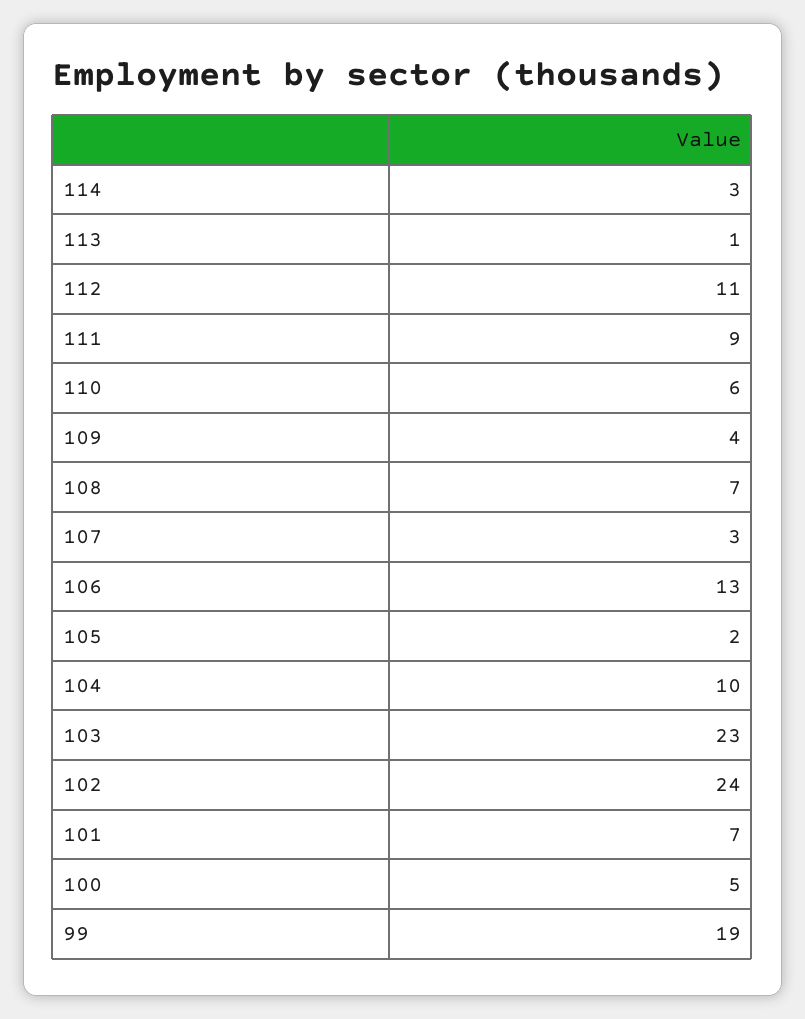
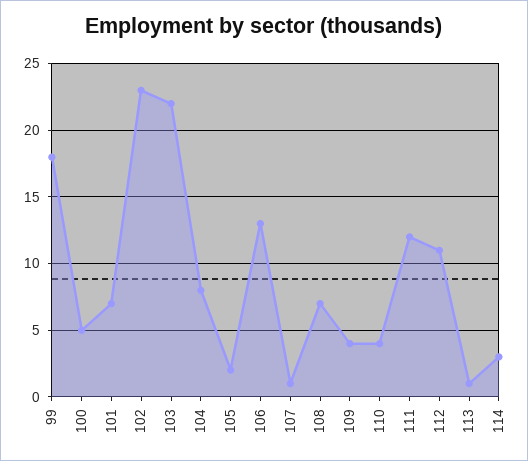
  {
    "114": 3,
    "113": 1,
    "112": 11,
-   "111": 9,
+   "111": 12,
-   "110": 6,
+   "110": 4,
    "109": 4,
    "108": 7,
-   "107": 3,
+   "107": 1,
    "106": 13,
    "105": 2,
-   "104": 10,
+   "104": 8,
-   "103": 23,
+   "103": 22,
-   "102": 24,
+   "102": 23,
    "101": 7,
    "100": 5,
-   "99": 19
+   "99": 18
  }

